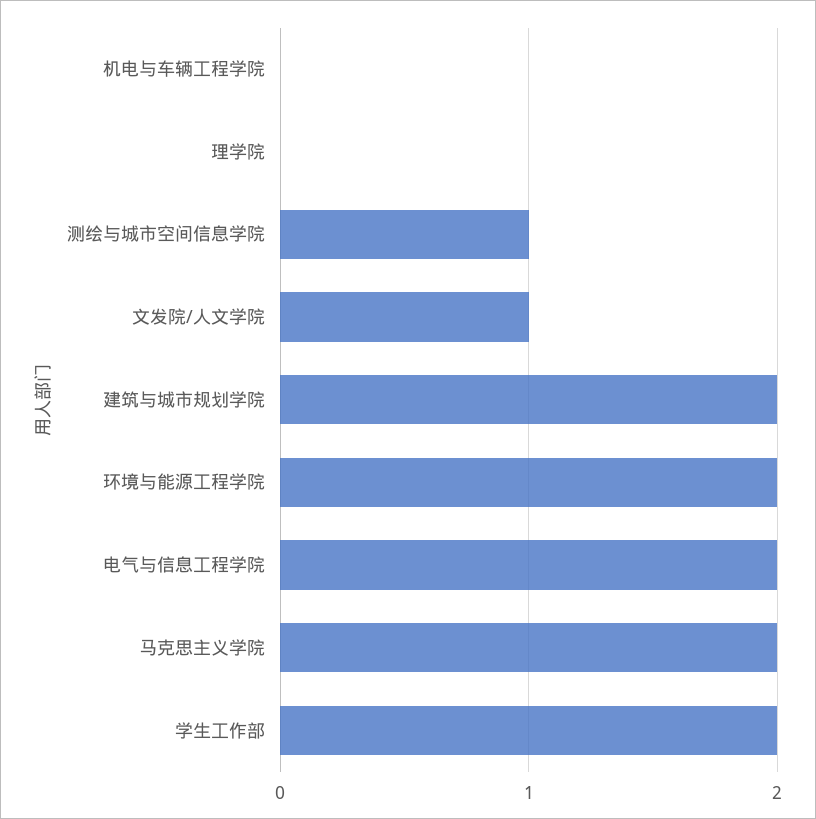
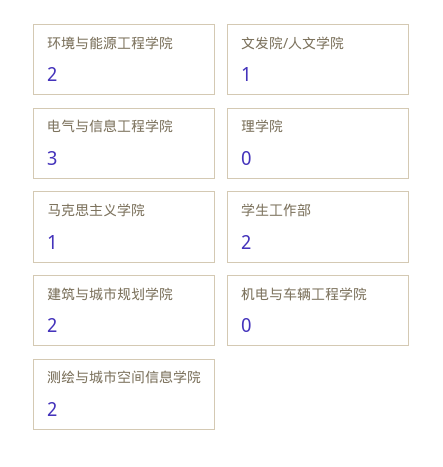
  {
    "机电与车辆工程学院": 0,
    "理学院": 0,
-   "测绘与城市空间信息学院": 1,
+   "测绘与城市空间信息学院": 2,
    "文发院/人文学院": 1,
    "建筑与城市规划学院": 2,
    "环境与能源工程学院": 2,
-   "电气与信息工程学院": 2,
+   "电气与信息工程学院": 3,
-   "马克思主义学院": 2,
+   "马克思主义学院": 1,
    "学生工作部": 2
  }

